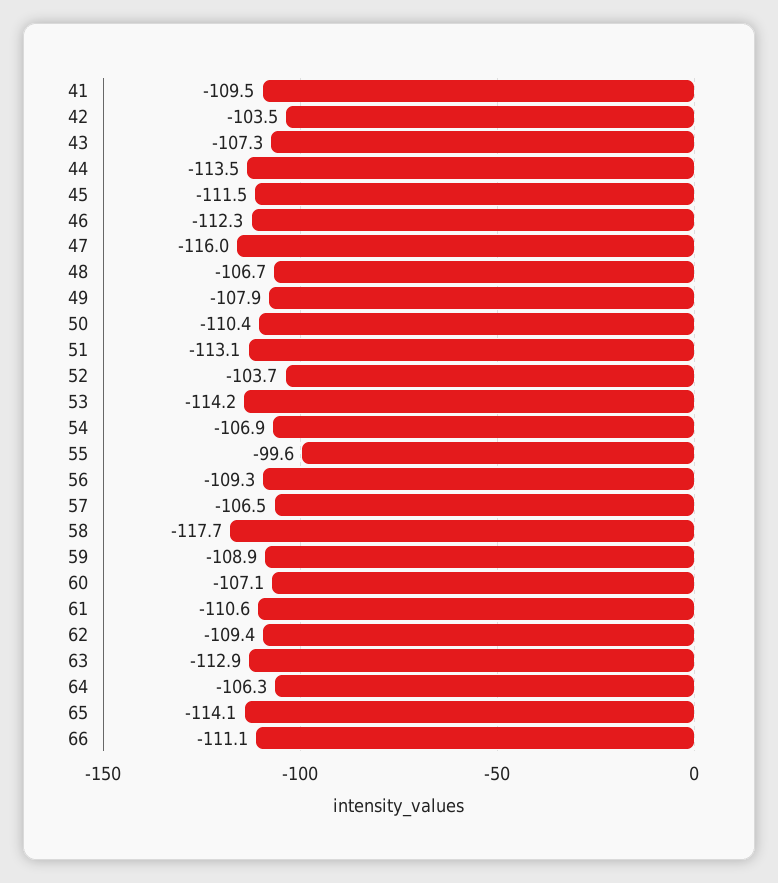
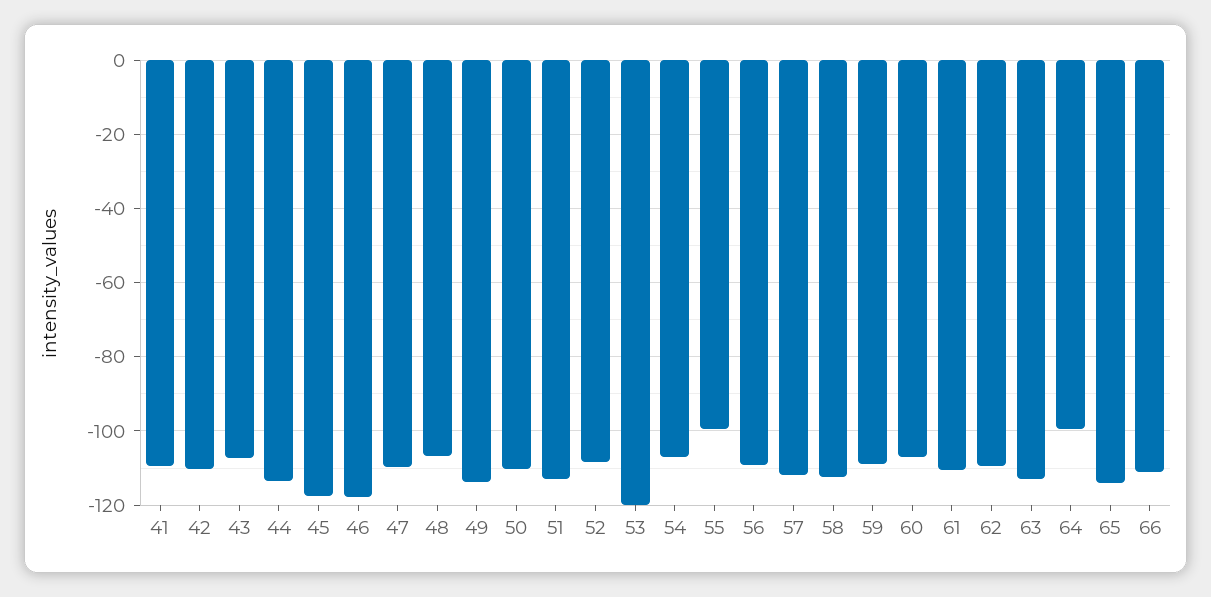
  {
    "41": -109.5,
-   "42": -103.5,
+   "42": -110,
    "43": -107.3,
    "44": -113.5,
-   "45": -111.5,
+   "45": -118,
-   "46": -112.3,
+   "46": -118,
-   "47": -116,
+   "47": -110,
    "48": -106.7,
-   "49": -107.9,
+   "49": -114,
    "50": -110.4,
    "51": -113.1,
-   "52": -103.7,
+   "52": -108,
-   "53": -114.2,
+   "53": -120,
    "54": -106.9,
    "55": -99.6,
    "56": -109.3,
-   "57": -106.5,
+   "57": -112,
-   "58": -117.7,
+   "58": -112,
    "59": -108.9,
    "60": -107.1,
    "61": -110.6,
    "62": -109.4,
    "63": -112.9,
-   "64": -106.3,
+   "64": -100,
    "65": -114.1,
    "66": -111.1
  }

